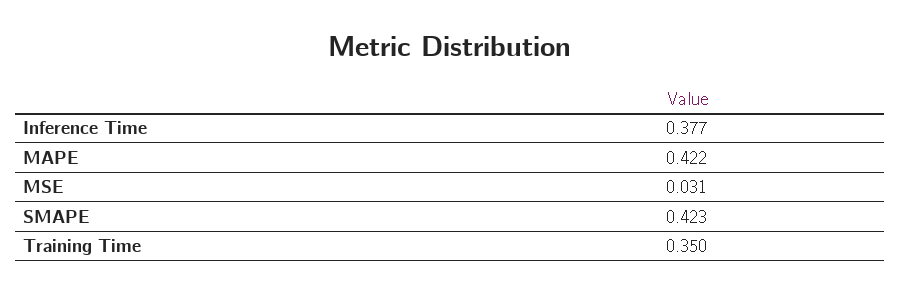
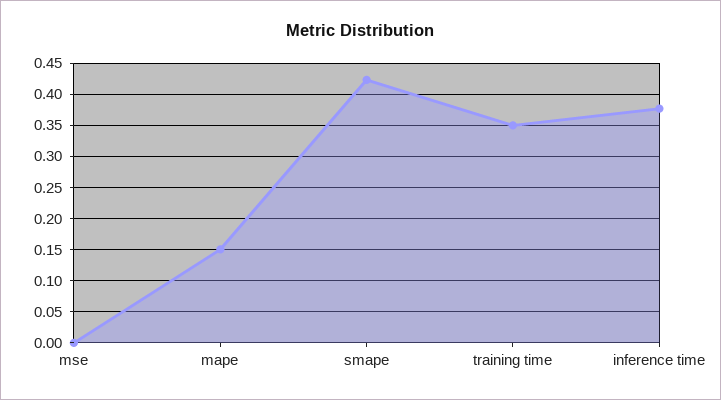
  {
    "Inference Time": 0.377,
-   "MAPE": 0.422,
+   "MAPE": 0.15,
-   "MSE": 0.031,
+   "MSE": 0,
    "SMAPE": 0.423,
    "Training Time": 0.35
  }

